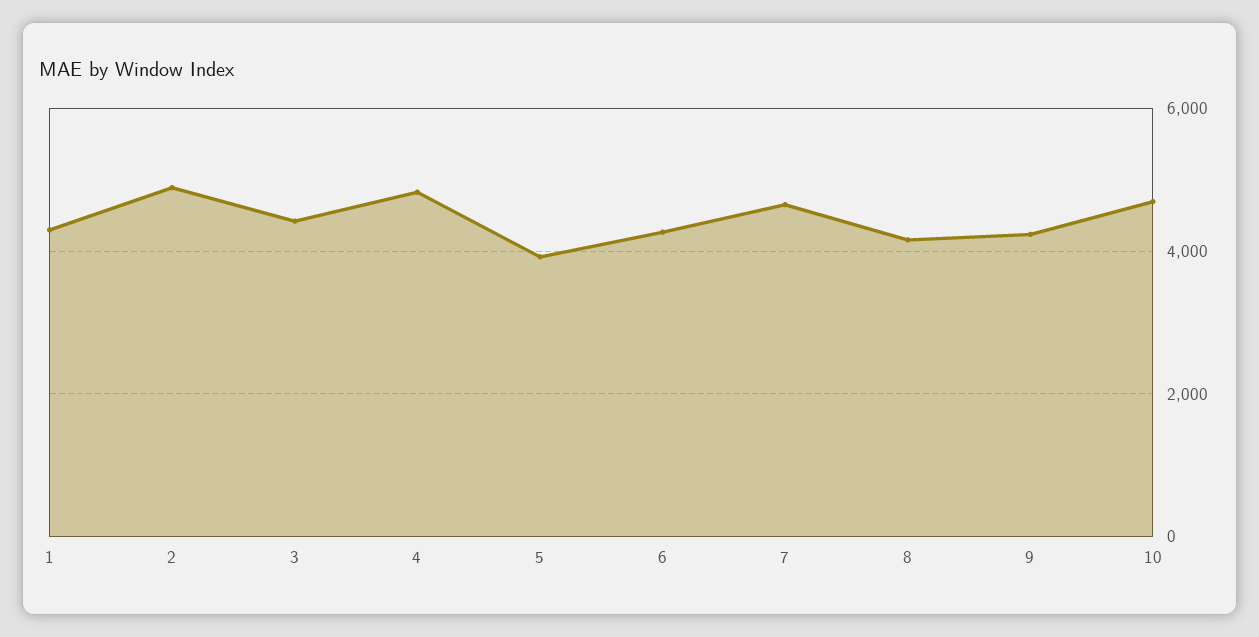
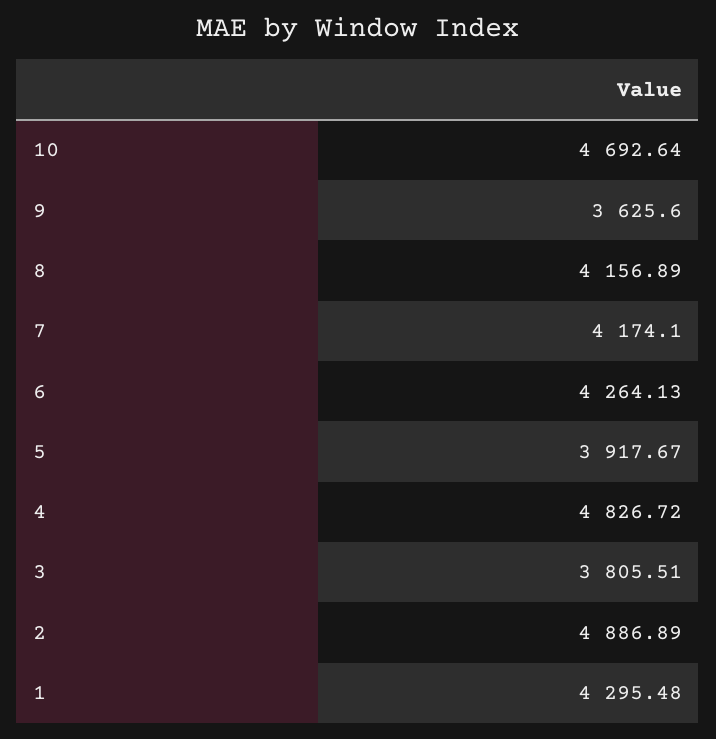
  {
    "1": 4295.48,
    "2": 4886.89,
-   "3": 4400,
+   "3": 3805.51,
    "4": 4826.72,
    "5": 3917.67,
    "6": 4264.13,
-   "7": 4600,
+   "7": 4174.1,
    "8": 4156.89,
-   "9": 4200,
+   "9": 3625.6,
    "10": 4692.64
  }

